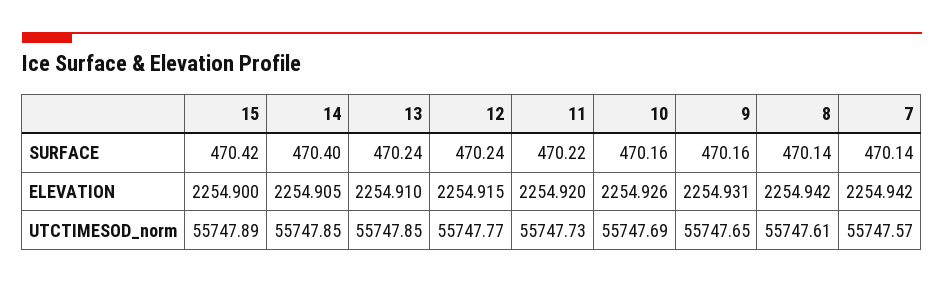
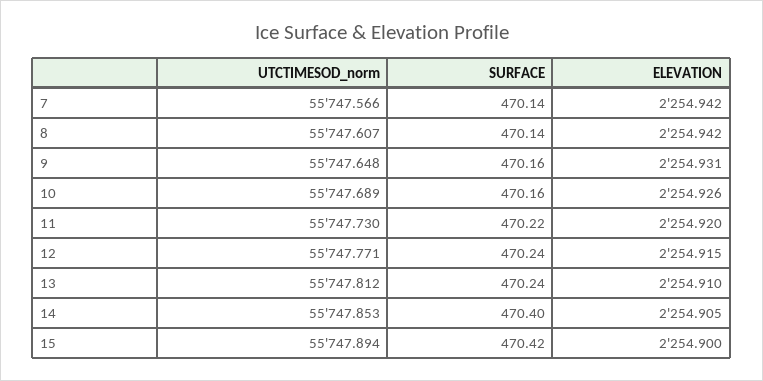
  {
    "15": {
      "SURFACE": 470.42,
      "ELEVATION": 2254.9,
      "UTCTIMESOD_norm": 55747.894
    },
    "14": {
      "SURFACE": 470.4,
      "ELEVATION": 2254.905,
      "UTCTIMESOD_norm": 55747.853
    },
    "13": {
      "SURFACE": 470.24,
      "ELEVATION": 2254.91,
-     "UTCTIMESOD_norm": 55747.85
+     "UTCTIMESOD_norm": 55747.812
    },
    "12": {
      "SURFACE": 470.24,
      "ELEVATION": 2254.915,
      "UTCTIMESOD_norm": 55747.771
    },
    "11": {
      "SURFACE": 470.22,
      "ELEVATION": 2254.92,
      "UTCTIMESOD_norm": 55747.73
    },
    "10": {
      "SURFACE": 470.16,
      "ELEVATION": 2254.926,
      "UTCTIMESOD_norm": 55747.689
    },
    "9": {
      "SURFACE": 470.16,
      "ELEVATION": 2254.931,
      "UTCTIMESOD_norm": 55747.648
    },
    "8": {
      "SURFACE": 470.14,
      "ELEVATION": 2254.942,
      "UTCTIMESOD_norm": 55747.607
    },
    "7": {
      "SURFACE": 470.14,
      "ELEVATION": 2254.942,
      "UTCTIMESOD_norm": 55747.566
    }
  }

